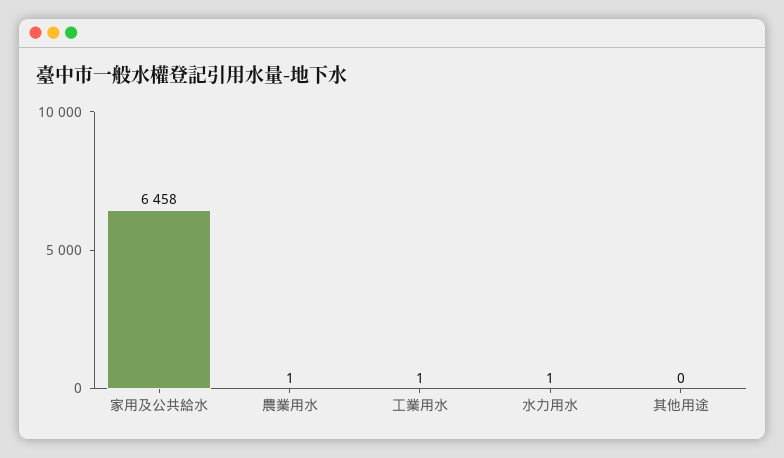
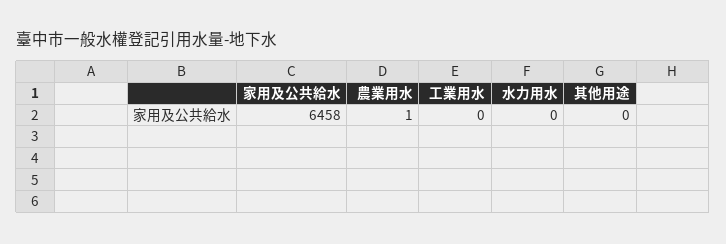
  {
    "家用及公共給水": 6458,
    "農業用水": 1,
-   "工業用水": 1,
+   "工業用水": 0,
-   "水力用水": 1,
+   "水力用水": 0,
    "其他用途": 0
  }

